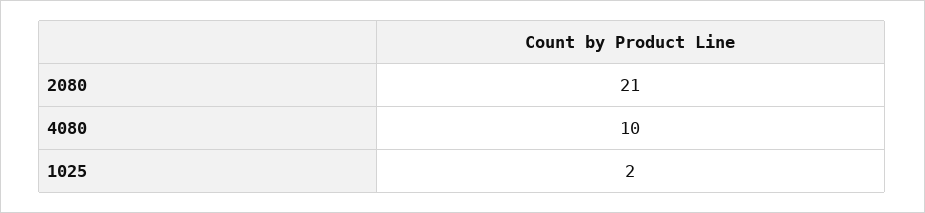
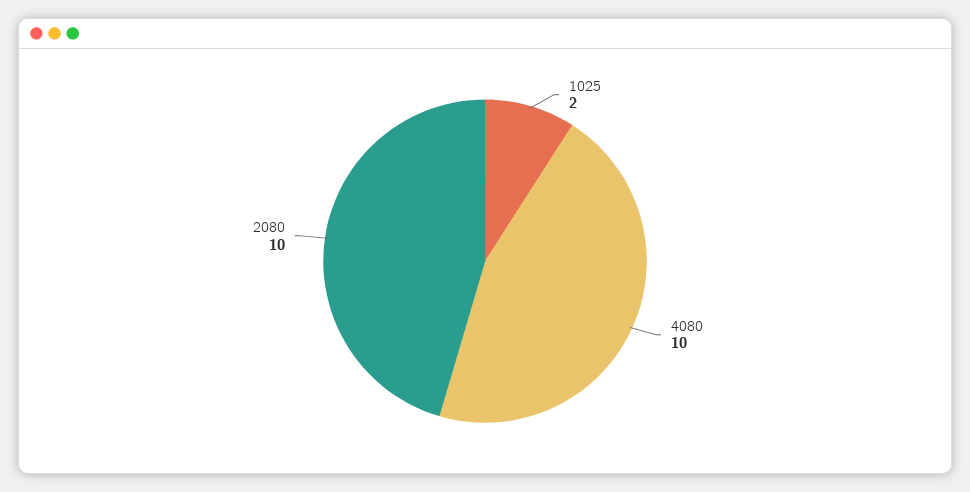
  {
-   "2080": 21,
+   "2080": 10,
    "4080": 10,
    "1025": 2
  }

